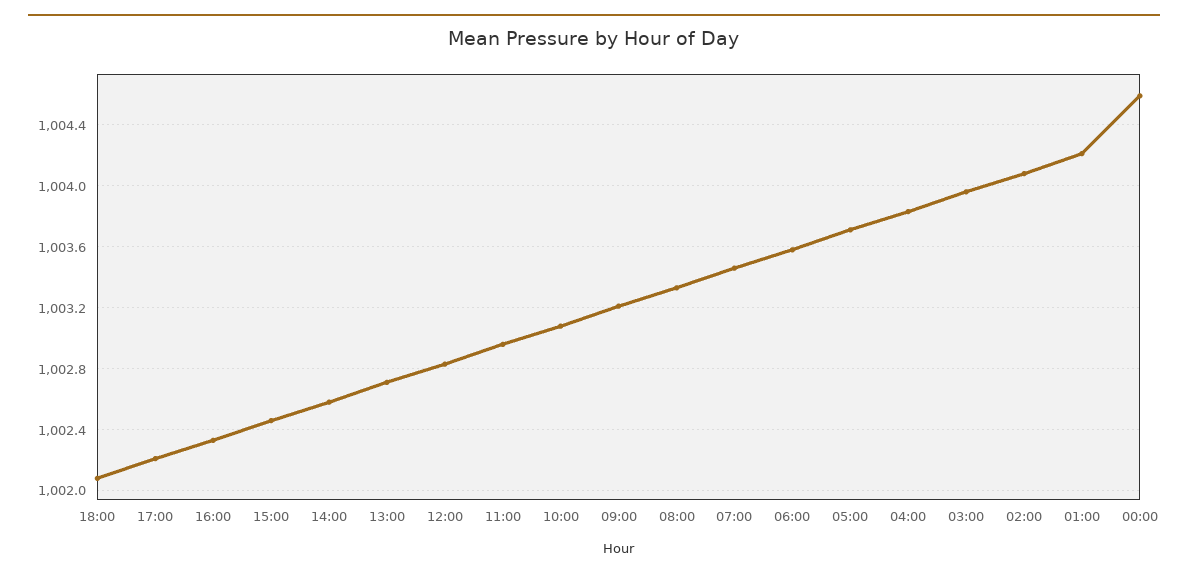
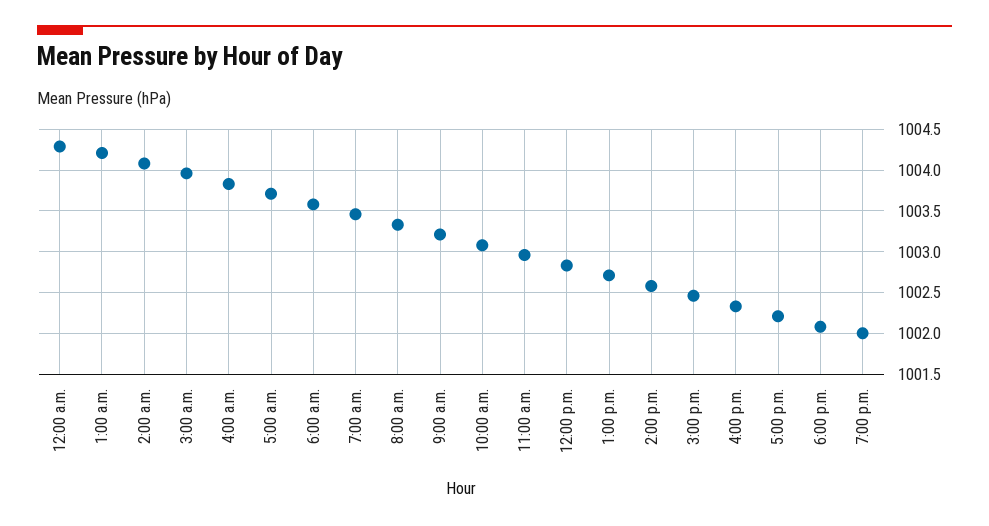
  {
    "18:00": 1002.1,
    "17:00": 1002.2,
    "16:00": 1002.35,
    "15:00": 1002.45,
    "14:00": 1002.6,
    "13:00": 1002.7,
    "12:00": 1002.85,
    "11:00": 1002.95,
    "10:00": 1003.1,
    "09:00": 1003.2,
    "08:00": 1003.35,
    "07:00": 1003.45,
    "06:00": 1003.6,
    "05:00": 1003.7,
    "04:00": 1003.85,
    "03:00": 1003.95,
    "02:00": 1004.1,
    "01:00": 1004.2,
-   "00:00": 1004.6
+   "00:00": 1004.3,
+   "7:00 p.m.": 1002
  }

